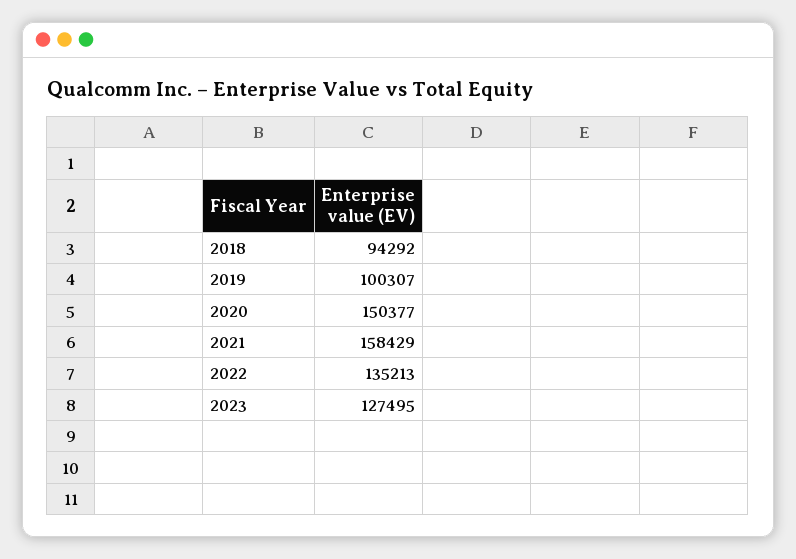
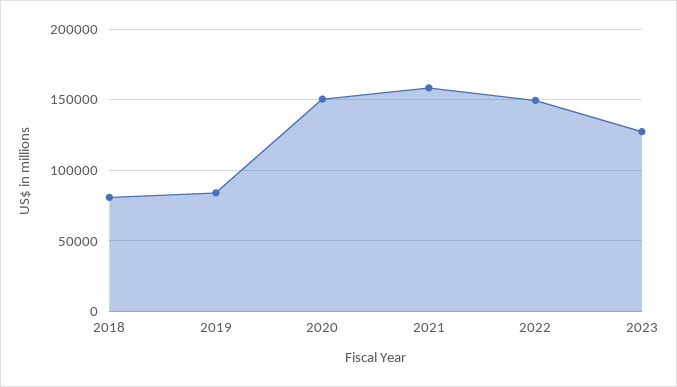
  {
-   "2018": 94292,
+   "2018": 80000,
-   "2019": 100307,
+   "2019": 85000,
    "2020": 150377,
    "2021": 158429,
-   "2022": 135213,
+   "2022": 150000,
    "2023": 127495
  }

